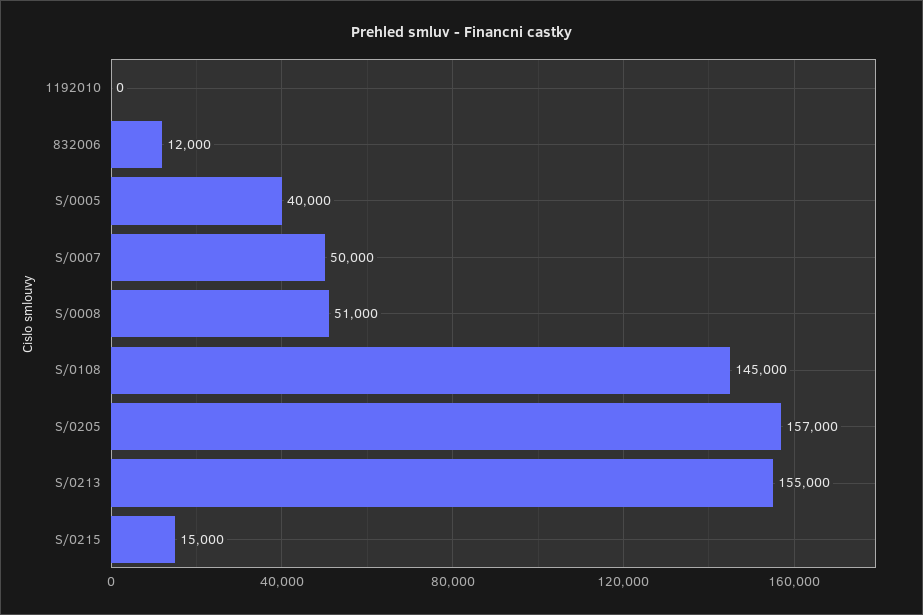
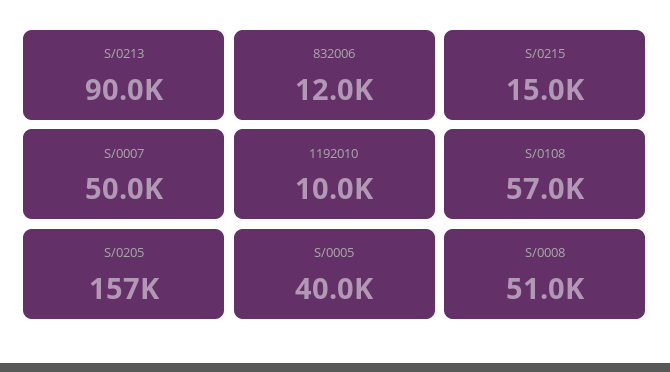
  {
-   "1192010": 0,
+   "1192010": 10000,
    "832006": 12000,
    "S/0005": 40000,
    "S/0007": 50000,
    "S/0008": 51000,
-   "S/0108": 145000,
+   "S/0108": 57000,
    "S/0205": 157000,
-   "S/0213": 155000,
+   "S/0213": 90000,
    "S/0215": 15000
  }

